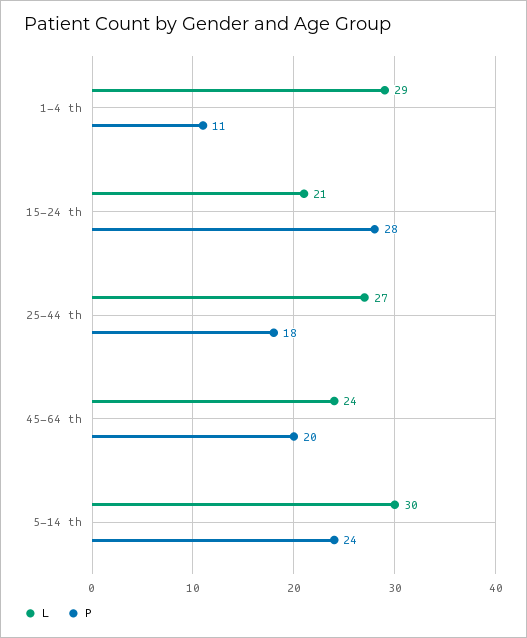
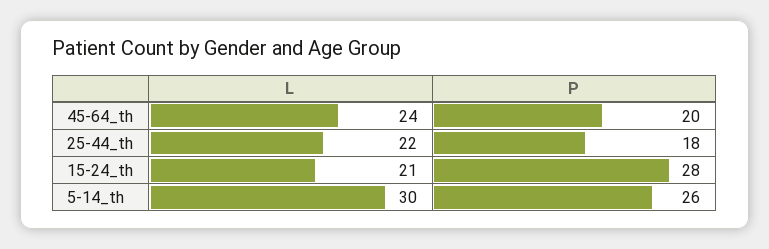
  {
    "L": {
-     "1-4 th": 29,
      "15-24 th": 21,
-     "25-44 th": 27,
+     "25-44 th": 22,
      "45-64 th": 24,
      "5-14 th": 30
    },
    "P": {
-     "1-4 th": 11,
      "15-24 th": 28,
      "25-44 th": 18,
      "45-64 th": 20,
-     "5-14 th": 24
+     "5-14 th": 26
    }
  }

